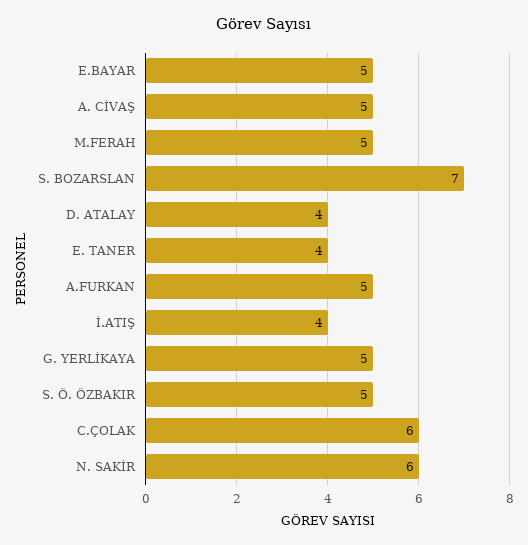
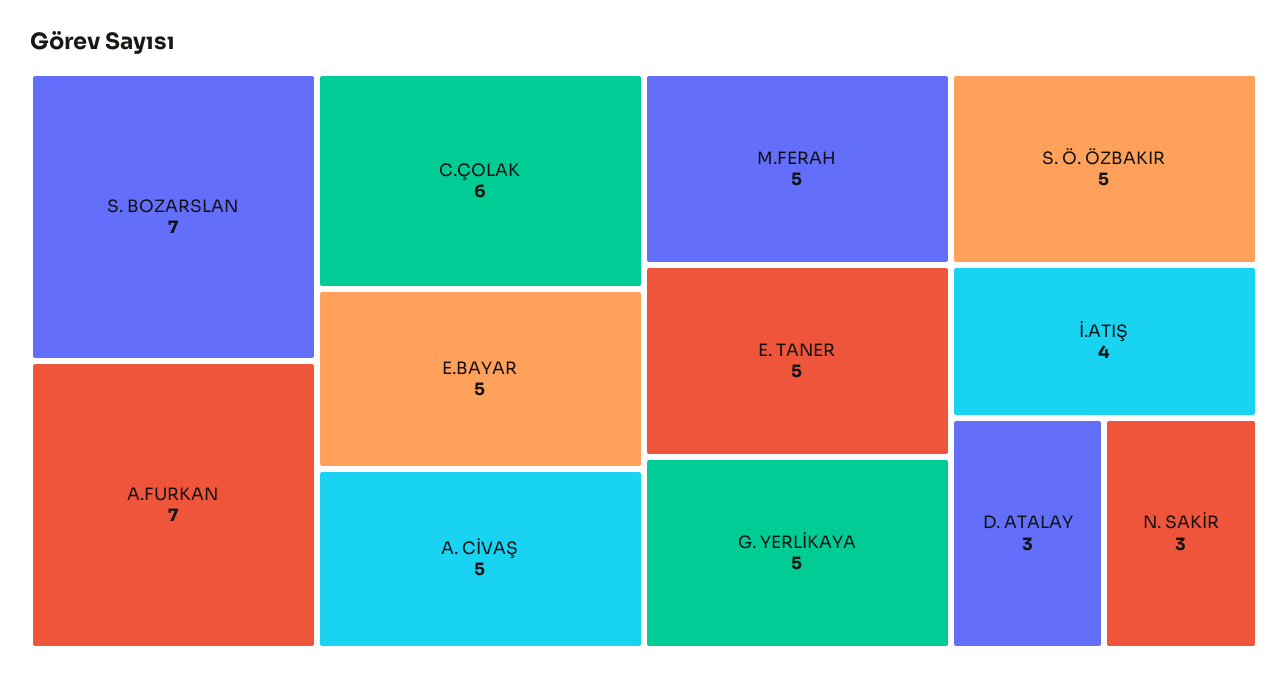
  {
    "E.BAYAR": 5,
    "A. CİVAŞ": 5,
    "M.FERAH": 5,
    "S. BOZARSLAN": 7,
-   "D. ATALAY": 4,
+   "D. ATALAY": 3,
-   "E. TANER": 4,
+   "E. TANER": 5,
-   "A.FURKAN": 5,
+   "A.FURKAN": 7,
    "İ.ATIŞ": 4,
    "G. YERLİKAYA": 5,
    "S. Ö. ÖZBAKIR": 5,
    "C.ÇOLAK": 6,
-   "N. SAKİR": 6
+   "N. SAKİR": 3
  }

